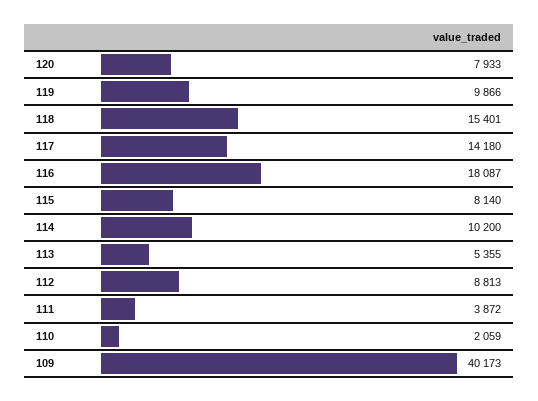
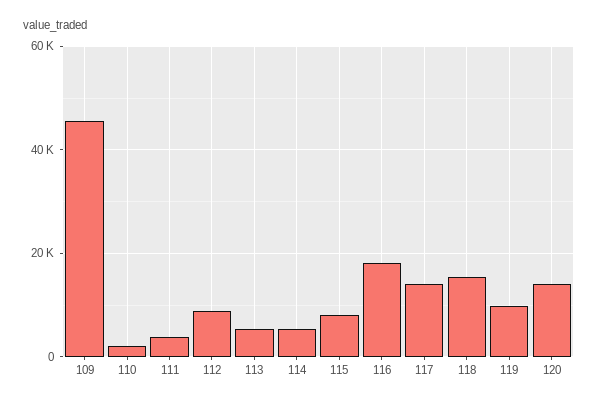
  {
-   "120": 7933,
+   "120": 14000,
    "119": 9866,
    "118": 15401,
    "117": 14180,
    "116": 18087,
    "115": 8140,
-   "114": 10200,
+   "114": 6000,
    "113": 5355,
    "112": 8813,
    "111": 3872,
    "110": 2059,
-   "109": 40173
+   "109": 46000
  }

